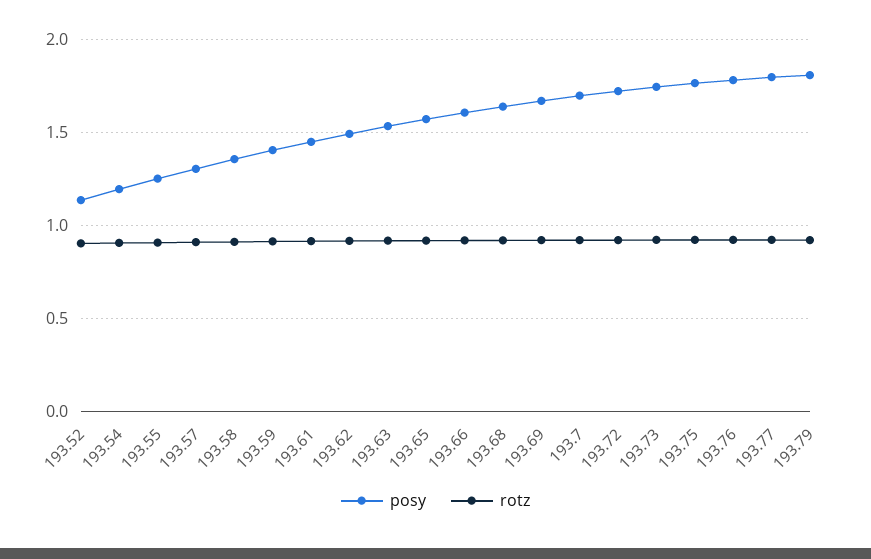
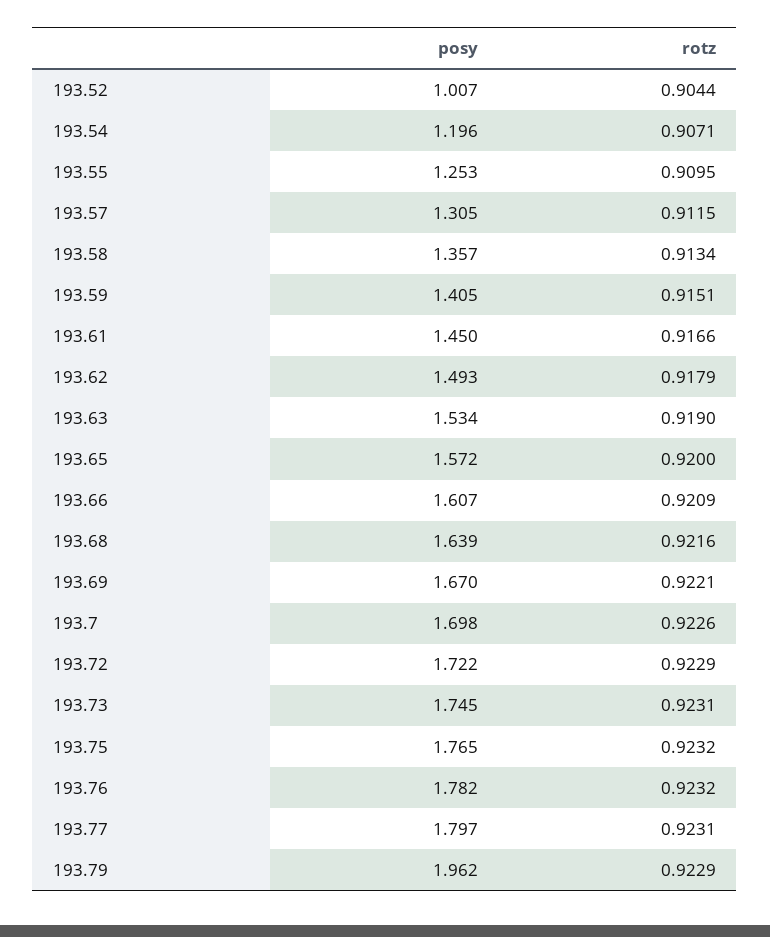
  {
    "posy": {
-     "193.52": 1.15,
+     "193.52": 1.007,
      "193.54": 1.196,
      "193.55": 1.253,
      "193.57": 1.305,
      "193.58": 1.357,
      "193.59": 1.405,
      "193.61": 1.45,
      "193.62": 1.493,
      "193.63": 1.534,
      "193.65": 1.572,
      "193.66": 1.607,
      "193.68": 1.639,
      "193.69": 1.67,
      "193.7": 1.698,
      "193.72": 1.722,
      "193.73": 1.745,
      "193.75": 1.765,
      "193.76": 1.782,
      "193.77": 1.797,
-     "193.79": 1.8
+     "193.79": 1.962
    },
    "rotz": {
      "193.52": 0.9044,
      "193.54": 0.9071,
      "193.55": 0.9095,
      "193.57": 0.9115,
      "193.58": 0.9134,
      "193.59": 0.9151,
      "193.61": 0.9166,
      "193.62": 0.9179,
      "193.63": 0.919,
      "193.65": 0.92,
      "193.66": 0.9209,
      "193.68": 0.9216,
      "193.69": 0.9221,
      "193.7": 0.9226,
      "193.72": 0.9229,
      "193.73": 0.9231,
      "193.75": 0.9232,
      "193.76": 0.9232,
      "193.77": 0.9231,
      "193.79": 0.9229
    }
  }

